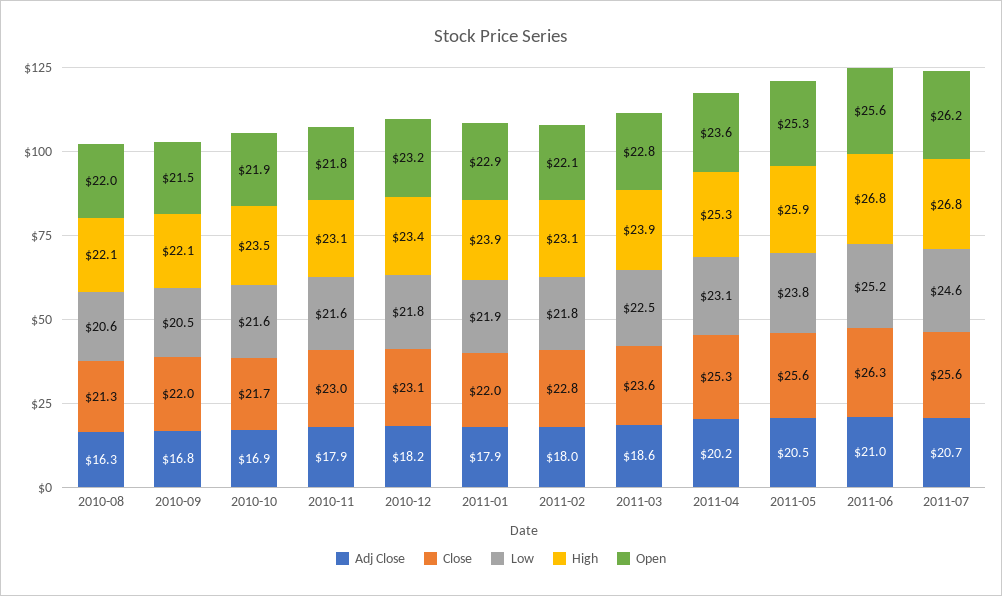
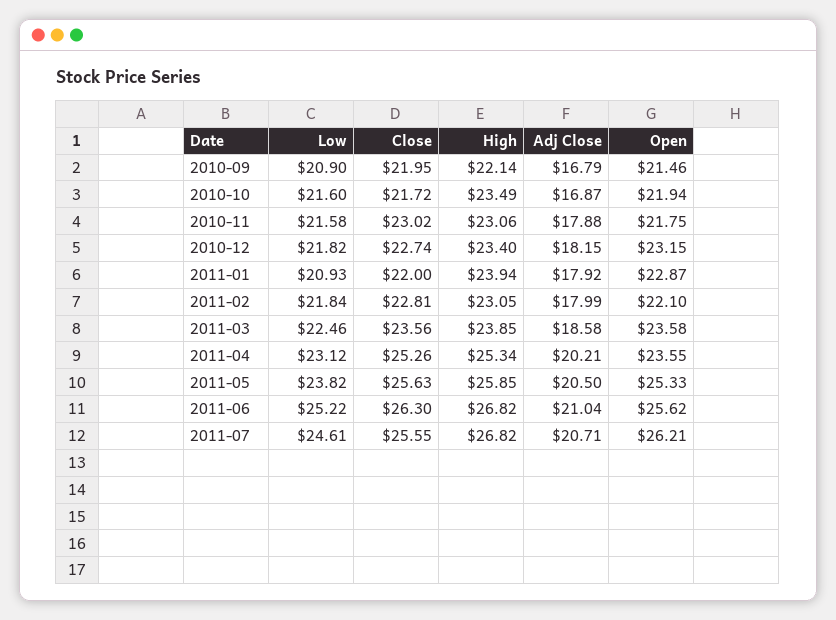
  {
    "Adj Close": {
-     "2010-08": 16.3,
      "2010-09": 16.79,
      "2010-10": 16.87,
      "2010-11": 17.88,
      "2010-12": 18.15,
      "2011-01": 17.92,
      "2011-02": 17.99,
      "2011-03": 18.58,
      "2011-04": 20.21,
      "2011-05": 20.5,
      "2011-06": 21.04,
      "2011-07": 20.71
    },
    "Close": {
-     "2010-08": 21.3,
      "2010-09": 21.95,
      "2010-10": 21.72,
      "2010-11": 23.02,
-     "2010-12": 23.1,
+     "2010-12": 22.74,
      "2011-01": 22,
      "2011-02": 22.81,
      "2011-03": 23.56,
      "2011-04": 25.26,
      "2011-05": 25.63,
      "2011-06": 26.3,
      "2011-07": 25.55
    },
    "Low": {
-     "2010-08": 20.6,
-     "2010-09": 20.5,
+     "2010-09": 20.9,
      "2010-10": 21.6,
      "2010-11": 21.58,
      "2010-12": 21.82,
-     "2011-01": 21.9,
+     "2011-01": 20.93,
      "2011-02": 21.84,
      "2011-03": 22.46,
      "2011-04": 23.12,
      "2011-05": 23.82,
      "2011-06": 25.22,
      "2011-07": 24.61
    },
    "High": {
-     "2010-08": 22.1,
      "2010-09": 22.14,
      "2010-10": 23.49,
      "2010-11": 23.06,
      "2010-12": 23.4,
      "2011-01": 23.94,
      "2011-02": 23.05,
      "2011-03": 23.85,
      "2011-04": 25.34,
      "2011-05": 25.85,
      "2011-06": 26.82,
      "2011-07": 26.82
    },
    "Open": {
-     "2010-08": 22,
      "2010-09": 21.46,
      "2010-10": 21.94,
      "2010-11": 21.75,
      "2010-12": 23.15,
      "2011-01": 22.87,
      "2011-02": 22.1,
-     "2011-03": 22.8,
+     "2011-03": 23.58,
      "2011-04": 23.55,
      "2011-05": 25.33,
      "2011-06": 25.62,
      "2011-07": 26.21
    }
  }

